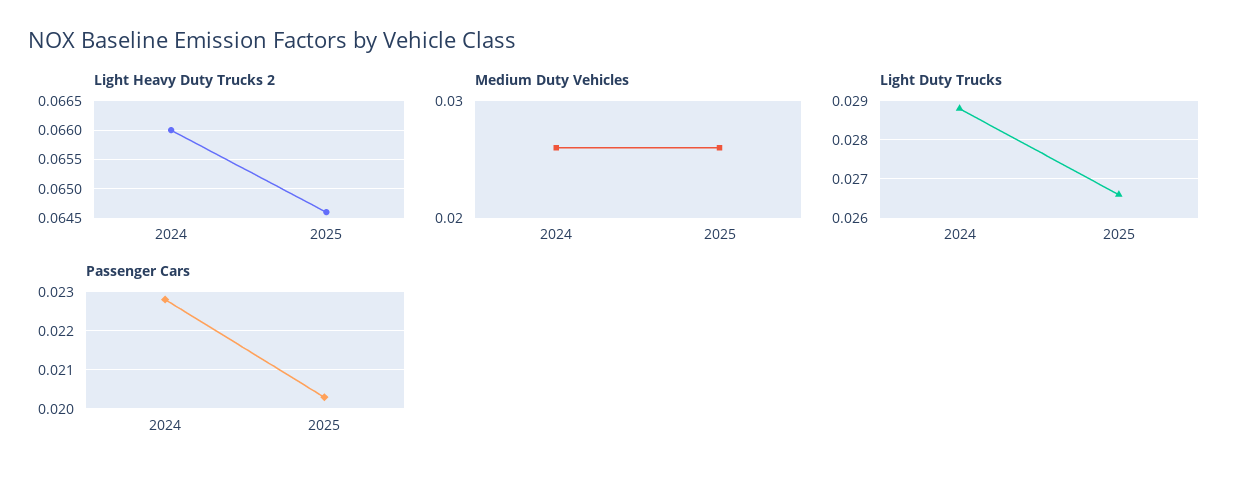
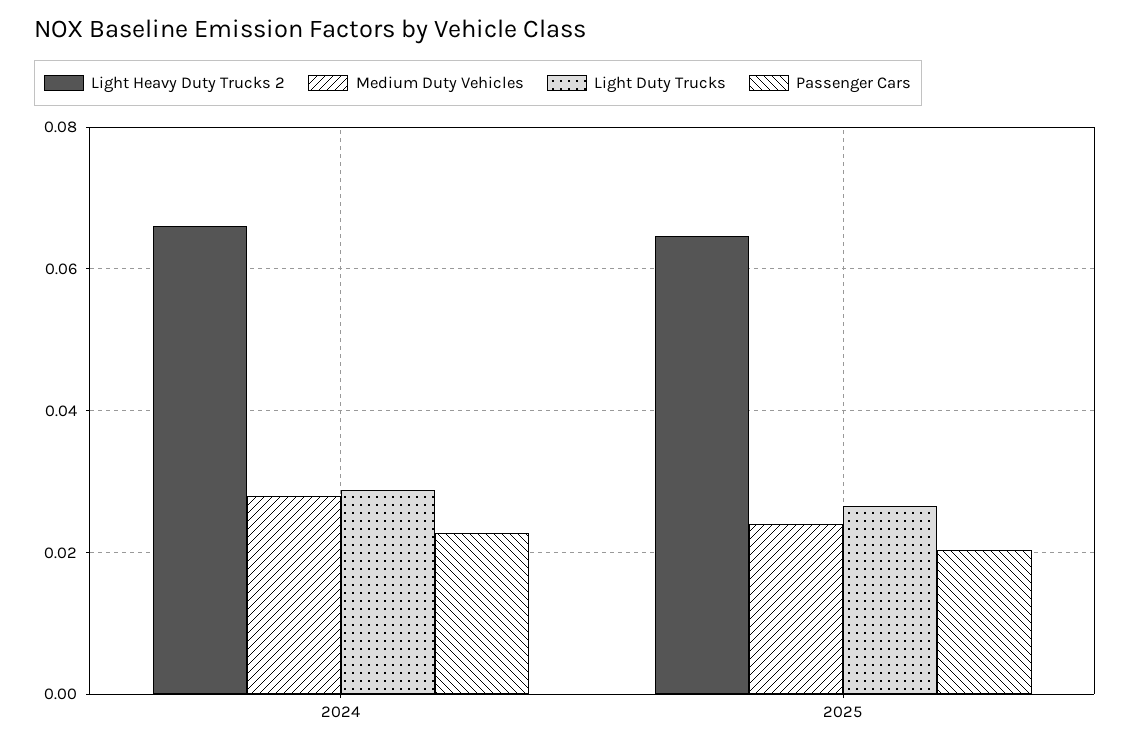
  {
    "Light Heavy Duty Trucks 2": {
      "2024": 0.066,
      "2025": 0.0645
    },
    "Medium Duty Vehicles": {
-     "2024": 0.026,
+     "2024": 0.028,
-     "2025": 0.026
+     "2025": 0.024
    },
    "Light Duty Trucks": {
      "2024": 0.029,
      "2025": 0.0265
    },
    "Passenger Cars": {
      "2024": 0.023,
      "2025": 0.0205
    }
  }

